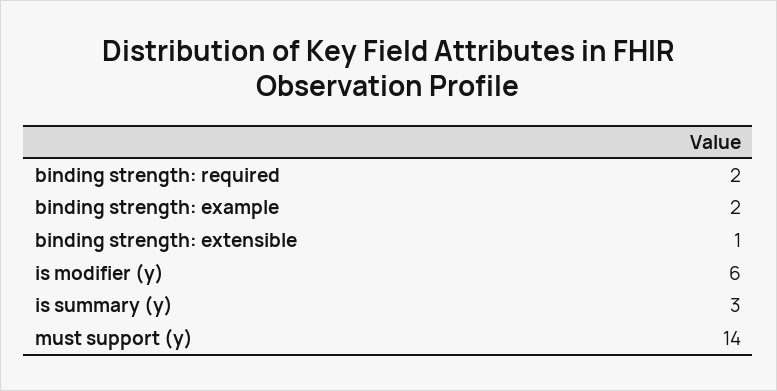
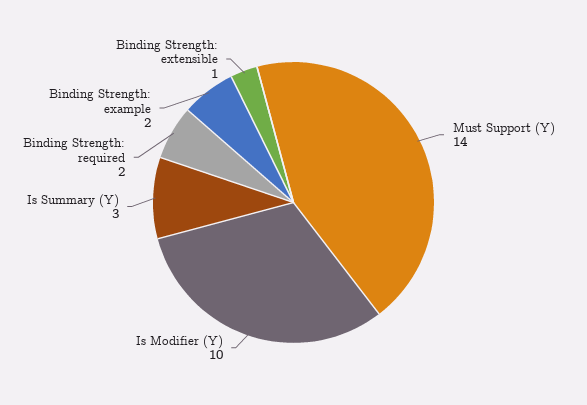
  {
    "binding strength: required": 2,
    "binding strength: example": 2,
    "binding strength: extensible": 1,
-   "is modifier (y)": 6,
+   "is modifier (y)": 10,
    "is summary (y)": 3,
    "must support (y)": 14
  }

